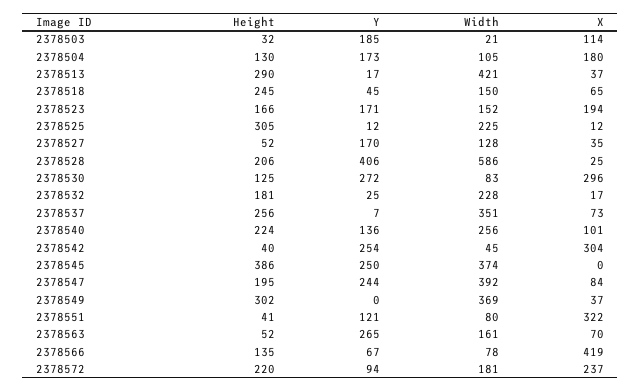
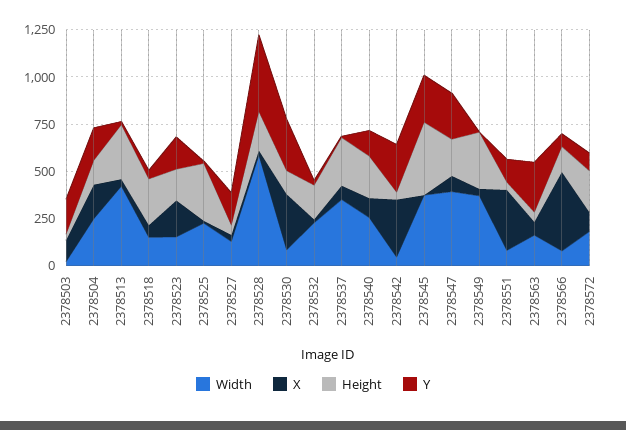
  {
    "Height": {
      "2378503": 32,
      "2378504": 130,
      "2378513": 290,
      "2378518": 245,
      "2378523": 166,
      "2378525": 305,
      "2378527": 52,
      "2378528": 206,
      "2378530": 125,
      "2378532": 181,
      "2378537": 256,
      "2378540": 224,
      "2378542": 40,
      "2378545": 386,
      "2378547": 195,
      "2378549": 302,
      "2378551": 41,
      "2378563": 52,
      "2378566": 135,
      "2378572": 220
    },
    "Y": {
      "2378503": 185,
      "2378504": 173,
      "2378513": 17,
      "2378518": 45,
      "2378523": 171,
      "2378525": 12,
      "2378527": 170,
      "2378528": 406,
      "2378530": 272,
      "2378532": 25,
      "2378537": 7,
      "2378540": 136,
      "2378542": 254,
      "2378545": 250,
      "2378547": 244,
      "2378549": 0,
      "2378551": 121,
      "2378563": 265,
      "2378566": 67,
      "2378572": 94
    },
    "Width": {
      "2378503": 21,
-     "2378504": 105,
+     "2378504": 250,
      "2378513": 421,
      "2378518": 150,
      "2378523": 152,
      "2378525": 225,
      "2378527": 128,
      "2378528": 586,
      "2378530": 83,
      "2378532": 228,
      "2378537": 351,
      "2378540": 256,
      "2378542": 45,
      "2378545": 374,
      "2378547": 392,
      "2378549": 369,
      "2378551": 80,
      "2378563": 161,
      "2378566": 78,
      "2378572": 181
    },
    "X": {
      "2378503": 114,
      "2378504": 180,
      "2378513": 37,
      "2378518": 65,
      "2378523": 194,
      "2378525": 12,
      "2378527": 35,
      "2378528": 25,
      "2378530": 296,
      "2378532": 17,
      "2378537": 73,
      "2378540": 101,
      "2378542": 304,
      "2378545": 0,
      "2378547": 84,
      "2378549": 37,
      "2378551": 322,
      "2378563": 70,
      "2378566": 419,
-     "2378572": 237
+     "2378572": 100
    }
  }

